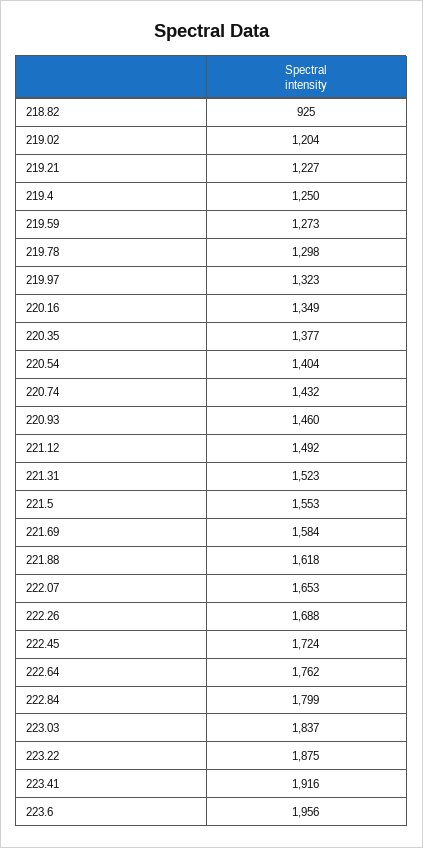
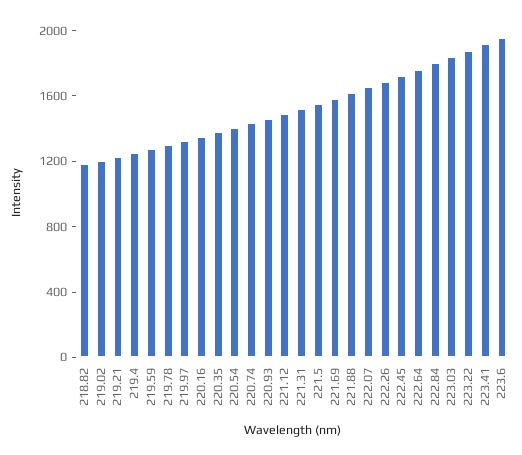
  {
-   "218.82": 925,
+   "218.82": 1200,
    "219.02": 1204,
    "219.21": 1227,
    "219.4": 1250,
    "219.59": 1273,
    "219.78": 1298,
    "219.97": 1323,
    "220.16": 1349,
    "220.35": 1377,
    "220.54": 1404,
    "220.74": 1432,
    "220.93": 1460,
    "221.12": 1492,
    "221.31": 1523,
    "221.5": 1553,
    "221.69": 1584,
    "221.88": 1618,
    "222.07": 1653,
    "222.26": 1688,
    "222.45": 1724,
    "222.64": 1762,
    "222.84": 1799,
    "223.03": 1837,
    "223.22": 1875,
    "223.41": 1916,
    "223.6": 1956
  }

